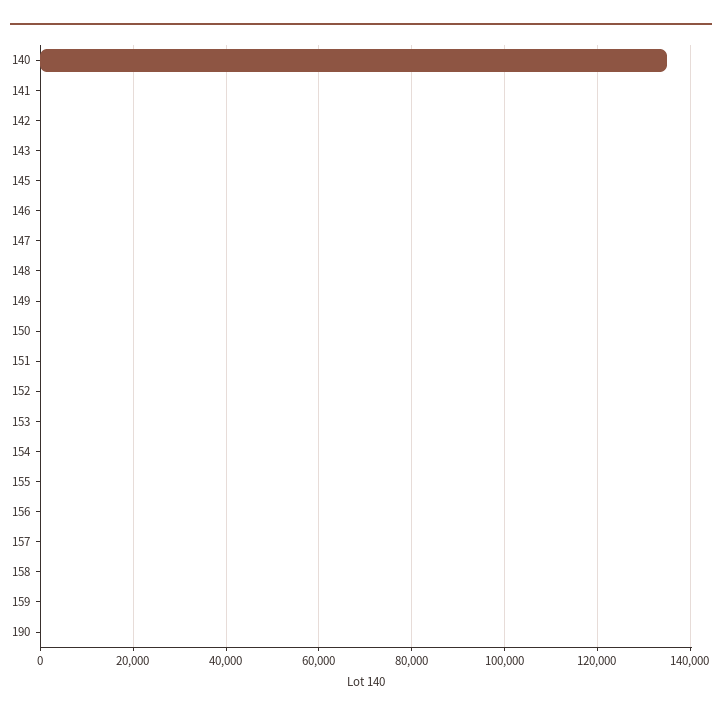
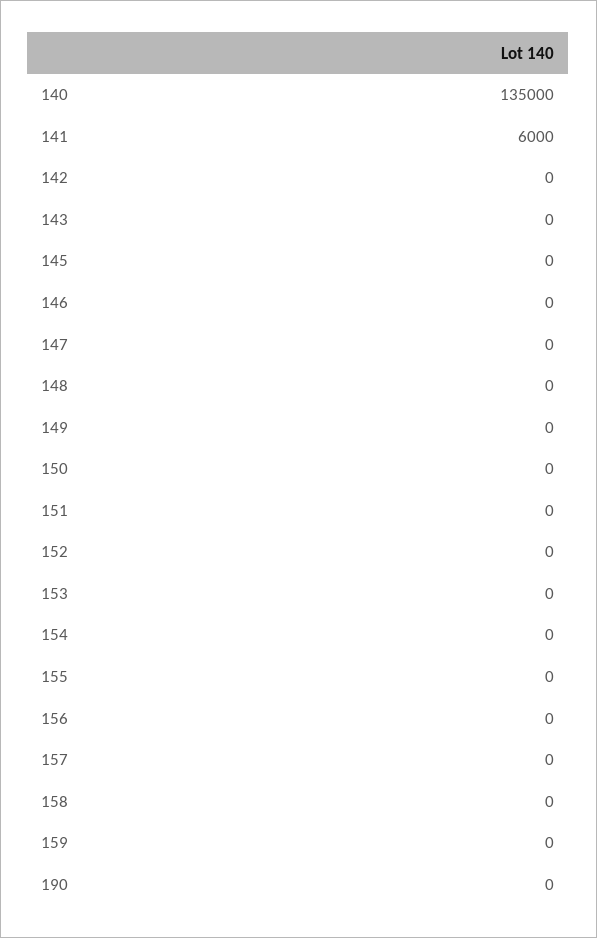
  {
    "140": 135000,
-   "141": 0,
+   "141": 6000,
    "142": 0,
    "143": 0,
    "145": 0,
    "146": 0,
    "147": 0,
    "148": 0,
    "149": 0,
    "150": 0,
    "151": 0,
    "152": 0,
    "153": 0,
    "154": 0,
    "155": 0,
    "156": 0,
    "157": 0,
    "158": 0,
    "159": 0,
    "190": 0
  }

